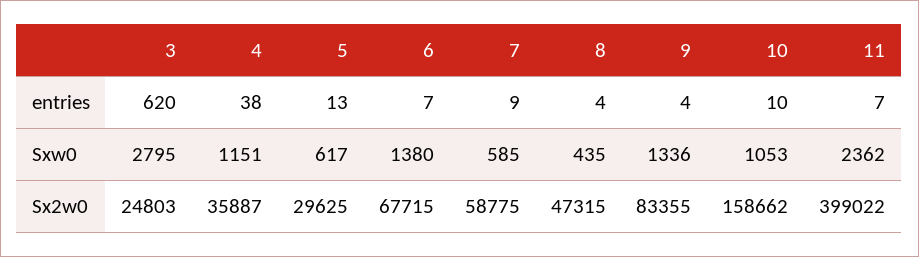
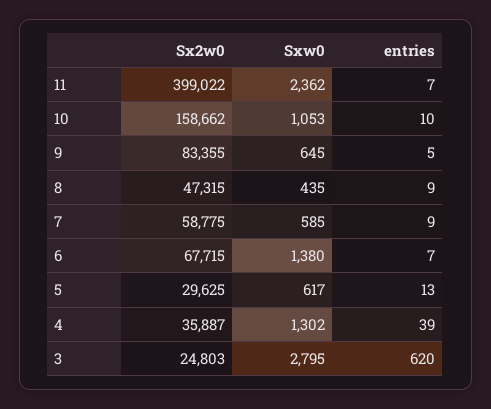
  {
    "3": {
      "entries": 620,
      "Sxw0": 2795,
      "Sx2w0": 24803
    },
    "4": {
-     "entries": 38,
+     "entries": 39,
-     "Sxw0": 1151,
+     "Sxw0": 1302,
      "Sx2w0": 35887
    },
    "5": {
      "entries": 13,
      "Sxw0": 617,
      "Sx2w0": 29625
    },
    "6": {
      "entries": 7,
      "Sxw0": 1380,
      "Sx2w0": 67715
    },
    "7": {
      "entries": 9,
      "Sxw0": 585,
      "Sx2w0": 58775
    },
    "8": {
-     "entries": 4,
+     "entries": 9,
      "Sxw0": 435,
      "Sx2w0": 47315
    },
    "9": {
-     "entries": 4,
+     "entries": 5,
-     "Sxw0": 1336,
+     "Sxw0": 645,
      "Sx2w0": 83355
    },
    "10": {
      "entries": 10,
      "Sxw0": 1053,
      "Sx2w0": 158662
    },
    "11": {
      "entries": 7,
      "Sxw0": 2362,
      "Sx2w0": 399022
    }
  }

